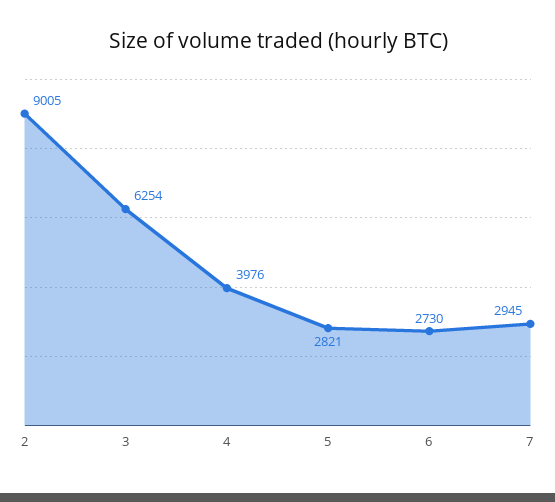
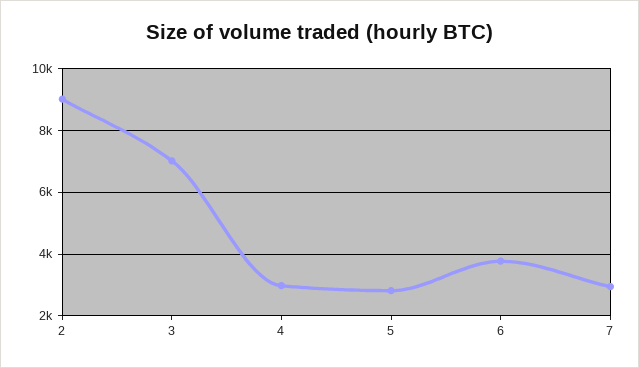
  {
    "2": 9005,
-   "3": 6254,
+   "3": 7000,
-   "4": 3976,
+   "4": 3000,
    "5": 2821,
-   "6": 2730,
+   "6": 3800,
    "7": 2945
  }

